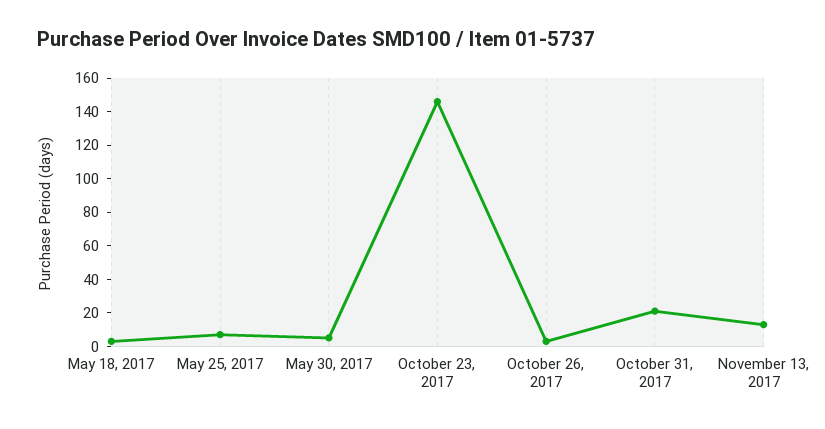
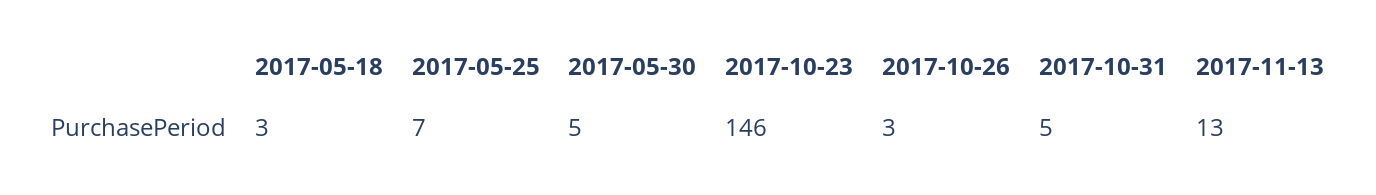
  {
    "May 18, 2017": 3,
    "May 25, 2017": 7,
    "May 30, 2017": 5,
    "October 23, 2017": 146,
    "October 26, 2017": 3,
-   "October 31, 2017": 20,
+   "October 31, 2017": 5,
    "November 13, 2017": 13
  }

